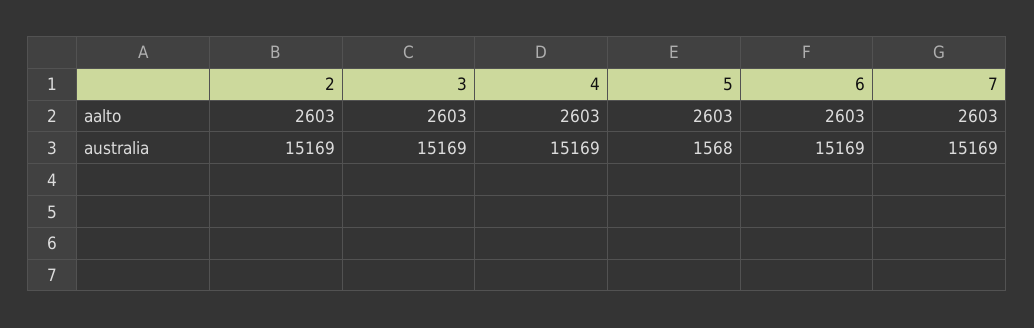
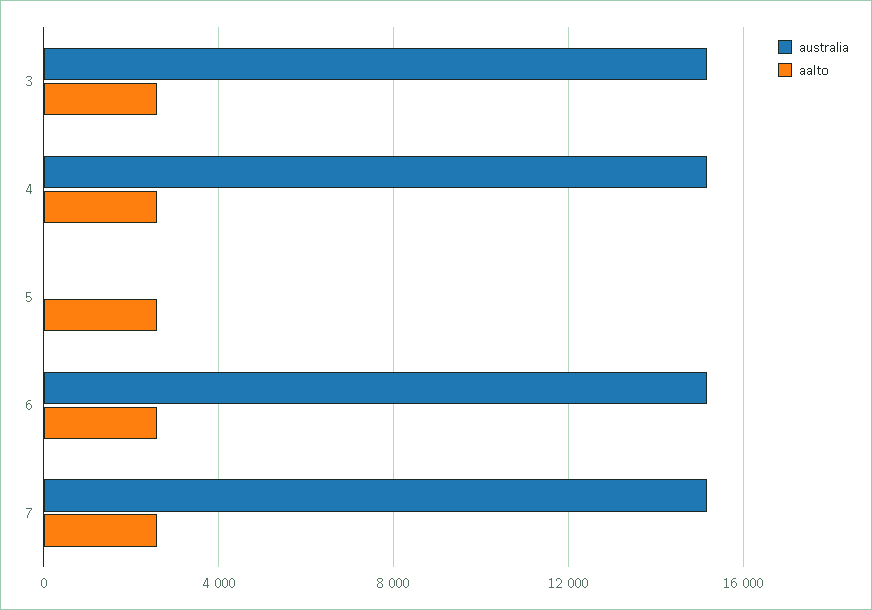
  {
    "aalto": {
-     "2": 2603,
      "3": 2603,
      "4": 2603,
      "5": 2603,
      "6": 2603,
      "7": 2603
    },
    "australia": {
-     "2": 15169,
      "3": 15169,
      "4": 15169,
-     "5": 1568,
+     "5": 0,
      "6": 15169,
      "7": 15169
    }
  }

